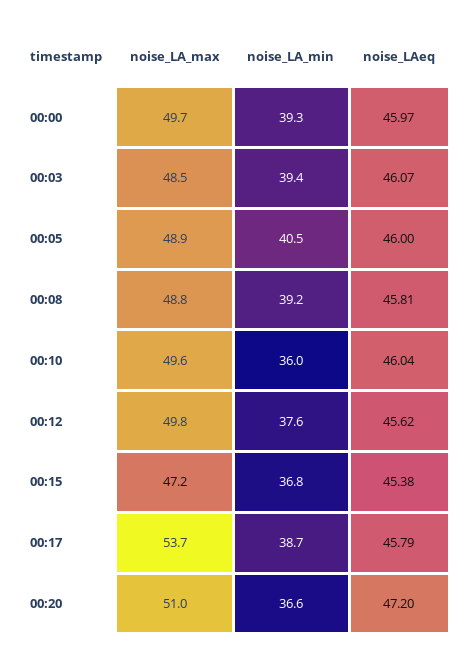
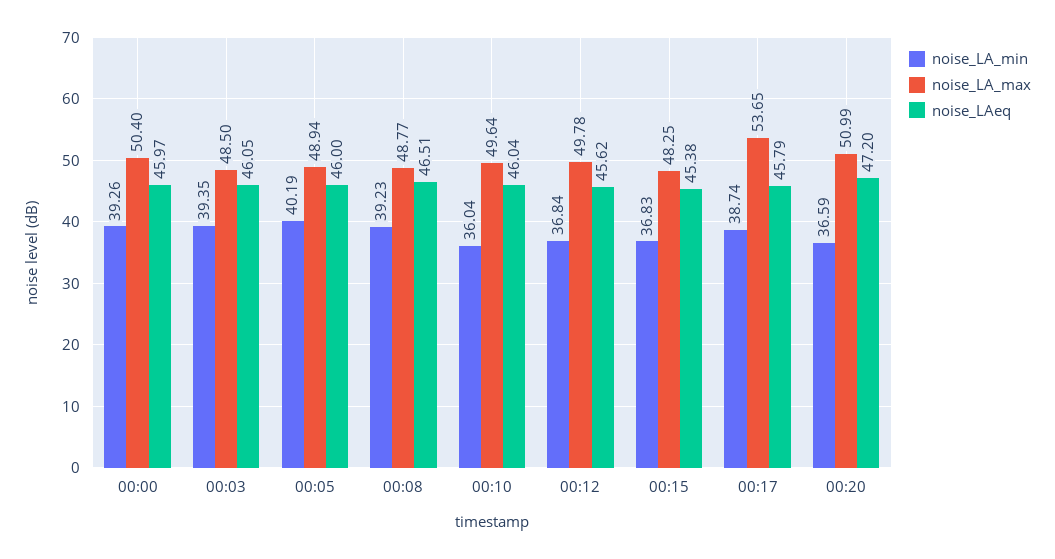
  {
    "noise_LA_max": {
-     "00:00": 49.7,
+     "00:00": 50.4,
      "00:03": 48.5,
      "00:05": 48.94,
      "00:08": 48.77,
      "00:10": 49.64,
      "00:12": 49.78,
-     "00:15": 47.2,
+     "00:15": 48.25,
      "00:17": 53.65,
      "00:20": 50.99
    },
    "noise_LA_min": {
      "00:00": 39.26,
      "00:03": 39.35,
-     "00:05": 40.5,
+     "00:05": 40.19,
      "00:08": 39.23,
      "00:10": 36.04,
-     "00:12": 37.6,
+     "00:12": 36.84,
      "00:15": 36.83,
      "00:17": 38.74,
      "00:20": 36.59
    },
    "noise_LAeq": {
      "00:00": 45.97,
-     "00:03": 46.07,
+     "00:03": 46.05,
      "00:05": 46,
-     "00:08": 45.81,
+     "00:08": 46.51,
      "00:10": 46.04,
      "00:12": 45.62,
      "00:15": 45.38,
      "00:17": 45.79,
      "00:20": 47.2
    }
  }

